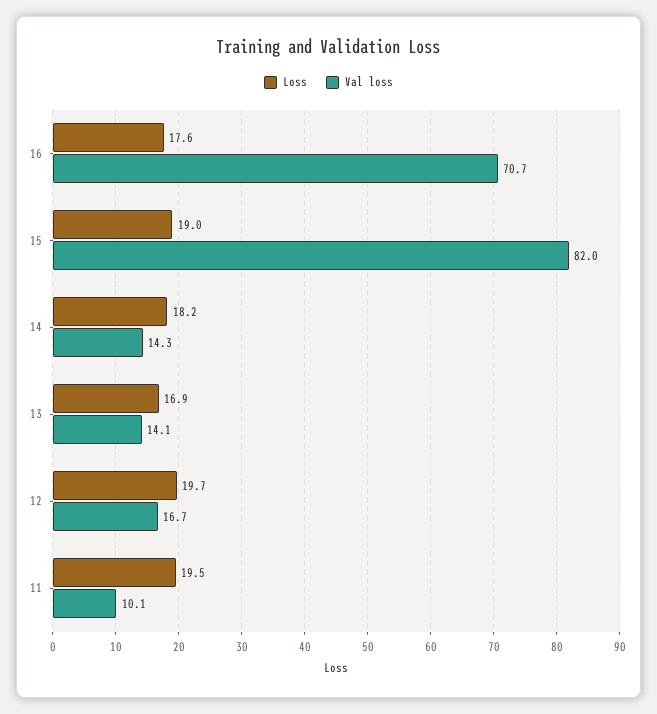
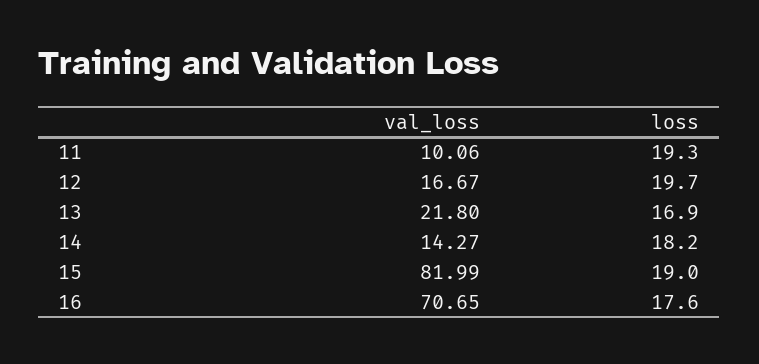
  {
    "Loss": {
      "16": 17.6,
      "15": 19,
      "14": 18.2,
      "13": 16.9,
      "12": 19.7,
-     "11": 19.5
+     "11": 19.3
    },
    "Val loss": {
      "16": 70.65,
      "15": 81.99,
      "14": 14.27,
-     "13": 14.1,
+     "13": 21.8,
      "12": 16.67,
      "11": 10.06
    }
  }

